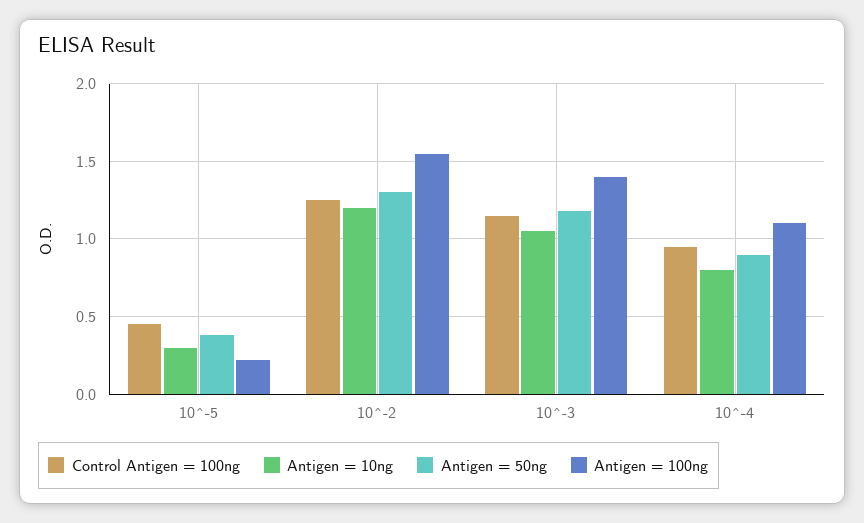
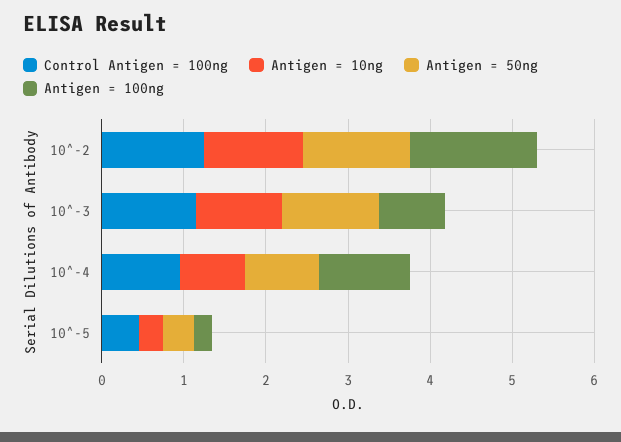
  {
    "Control Antigen = 100ng": {
      "10^-5": 0.45,
      "10^-2": 1.25,
      "10^-3": 1.15,
      "10^-4": 0.95
    },
    "Antigen = 10ng": {
      "10^-5": 0.3,
      "10^-2": 1.2,
      "10^-3": 1.05,
      "10^-4": 0.8
    },
    "Antigen = 50ng": {
      "10^-5": 0.4,
      "10^-2": 1.3,
      "10^-3": 1.2,
      "10^-4": 0.9
    },
    "Antigen = 100ng": {
      "10^-5": 0.2,
      "10^-2": 1.55,
-     "10^-3": 1.4,
+     "10^-3": 0.8,
      "10^-4": 1.1
    }
  }

